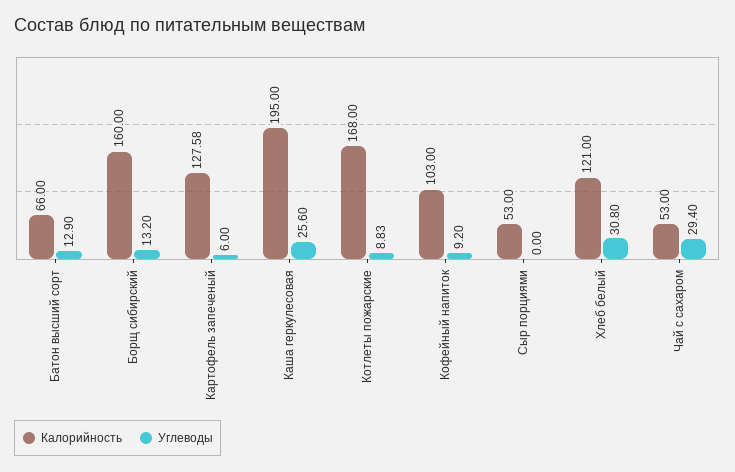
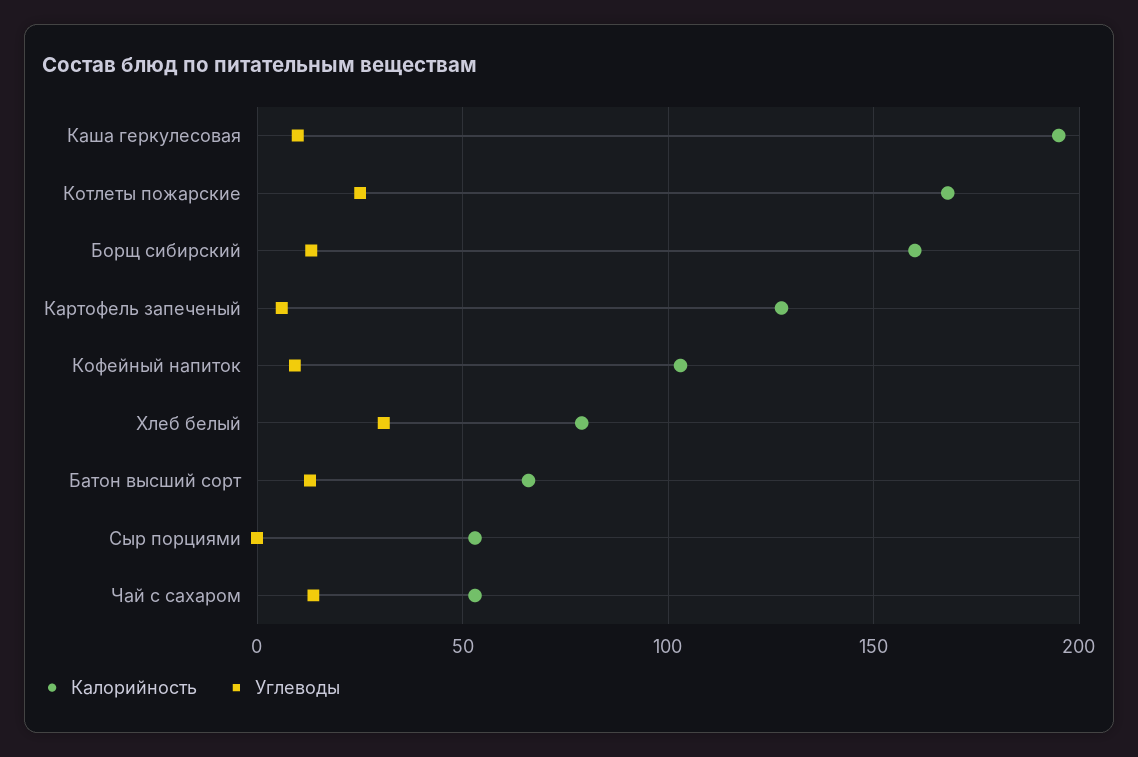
  {
    "Калорийность": {
      "Батон высший сорт": 66,
      "Борщ сибирский": 160,
      "Картофель запеченый": 127.58,
      "Каша геркулесовая": 195,
      "Котлеты пожарские": 168,
      "Кофейный напиток": 103,
      "Сыр порциями": 53,
-     "Хлеб белый": 121,
+     "Хлеб белый": 80,
      "Чай с сахаром": 53
    },
    "Углеводы": {
      "Батон высший сорт": 12.9,
      "Борщ сибирский": 13.2,
      "Картофель запеченый": 6,
-     "Каша геркулесовая": 25.6,
+     "Каша геркулесовая": 10,
-     "Котлеты пожарские": 8.83,
+     "Котлеты пожарские": 25,
      "Кофейный напиток": 9.2,
      "Сыр порциями": 0,
      "Хлеб белый": 30.8,
-     "Чай с сахаром": 29.4
+     "Чай с сахаром": 15
    }
  }

